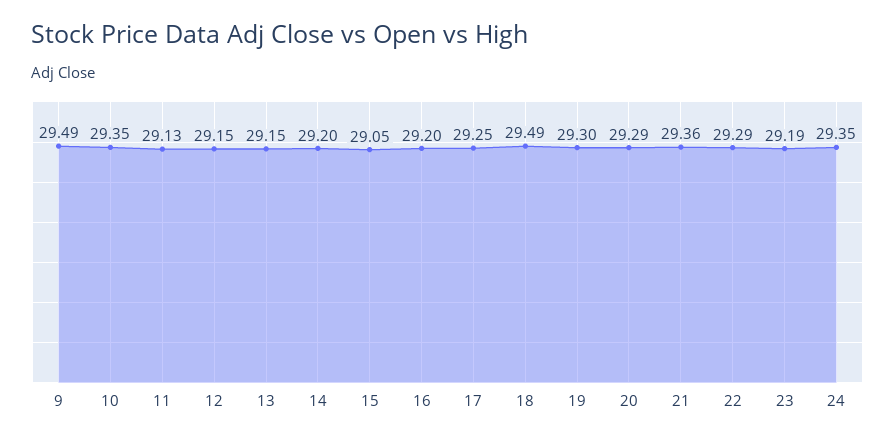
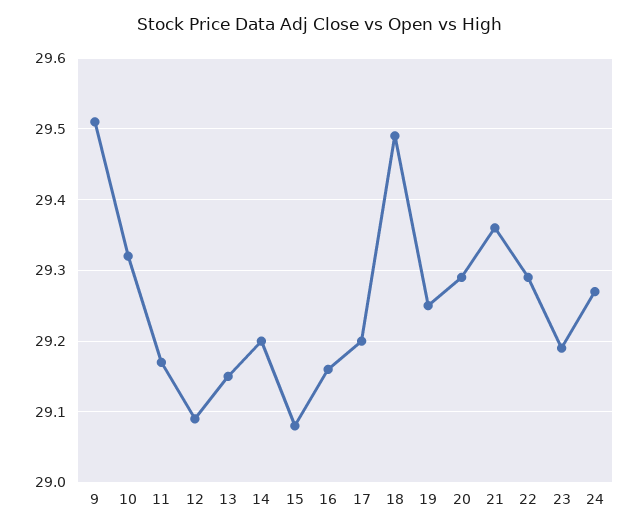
  {
-   "9": 29.49,
+   "9": 29.51,
-   "10": 29.35,
+   "10": 29.32,
-   "11": 29.13,
+   "11": 29.17,
-   "12": 29.15,
+   "12": 29.09,
    "13": 29.15,
    "14": 29.2,
-   "15": 29.05,
+   "15": 29.08,
-   "16": 29.2,
+   "16": 29.16,
-   "17": 29.25,
+   "17": 29.2,
    "18": 29.49,
-   "19": 29.3,
+   "19": 29.25,
    "20": 29.29,
    "21": 29.36,
    "22": 29.29,
    "23": 29.19,
-   "24": 29.35
+   "24": 29.27
  }

